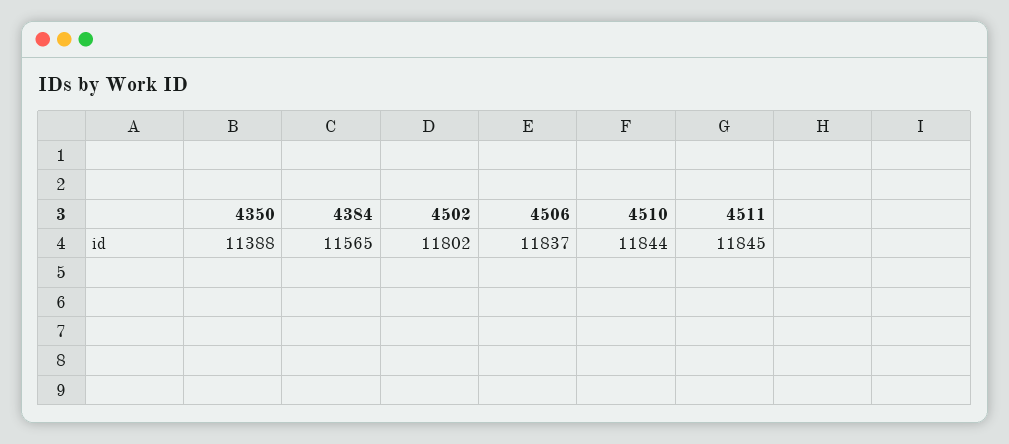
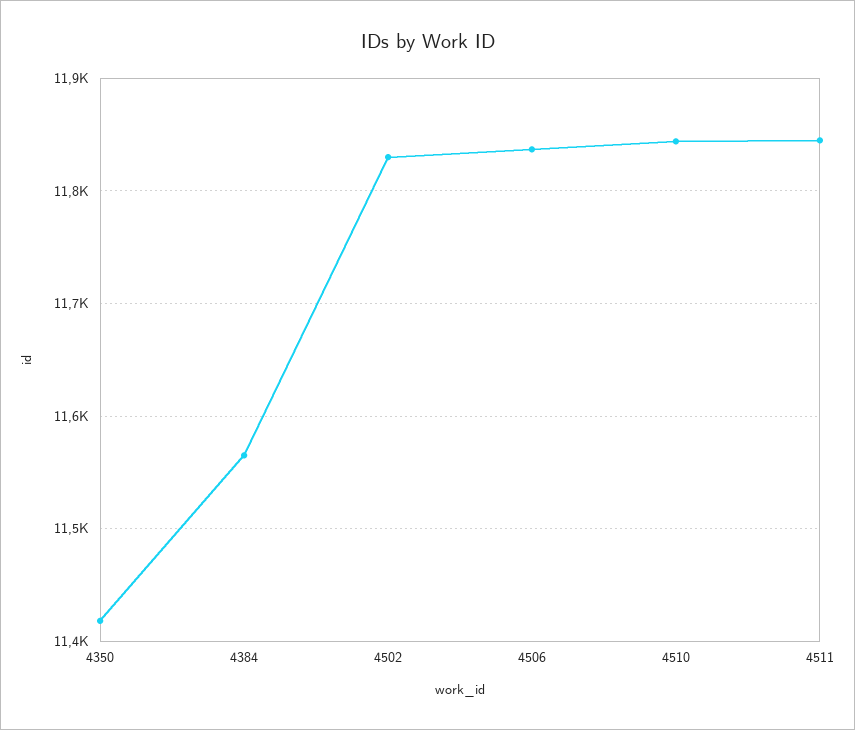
  {
-   "4350": 11388,
+   "4350": 11420,
    "4384": 11565,
-   "4502": 11802,
+   "4502": 11830,
    "4506": 11837,
    "4510": 11844,
    "4511": 11845
  }

